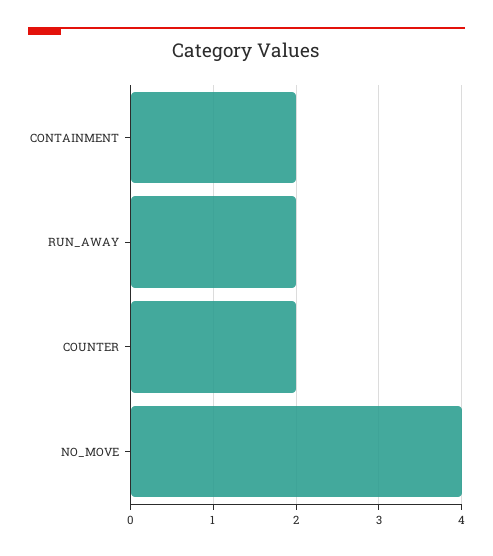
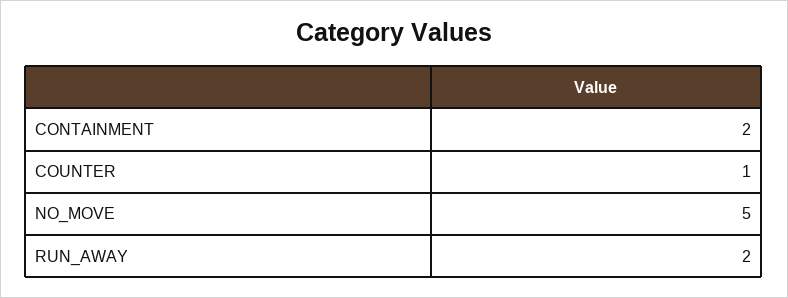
  {
    "CONTAINMENT": 2,
    "RUN_AWAY": 2,
-   "COUNTER": 2,
+   "COUNTER": 1,
-   "NO_MOVE": 4
+   "NO_MOVE": 5
  }

